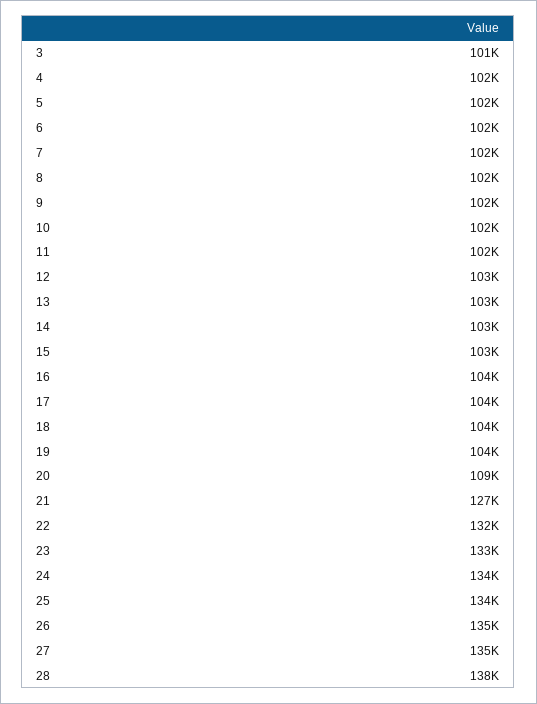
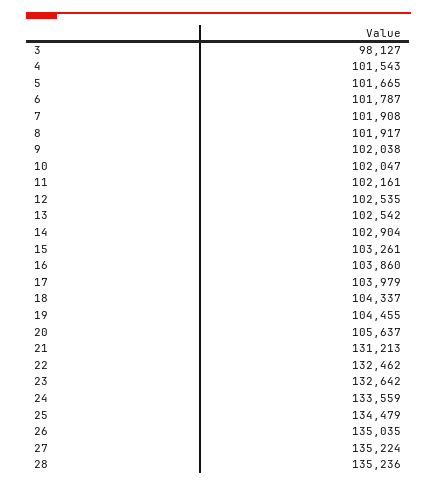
  {
-   "3": 101000,
+   "3": 98127,
    "4": 101543,
    "5": 101665,
    "6": 101787,
    "7": 101908,
    "8": 101917,
    "9": 102038,
    "10": 102047,
    "11": 102161,
    "12": 102535,
    "13": 102542,
    "14": 102904,
    "15": 103261,
    "16": 103860,
    "17": 103979,
    "18": 104337,
    "19": 104455,
-   "20": 109000,
+   "20": 105637,
-   "21": 127000,
+   "21": 131213,
    "22": 132462,
    "23": 132642,
    "24": 133559,
    "25": 134479,
    "26": 135035,
    "27": 135224,
-   "28": 138000
+   "28": 135236
  }

